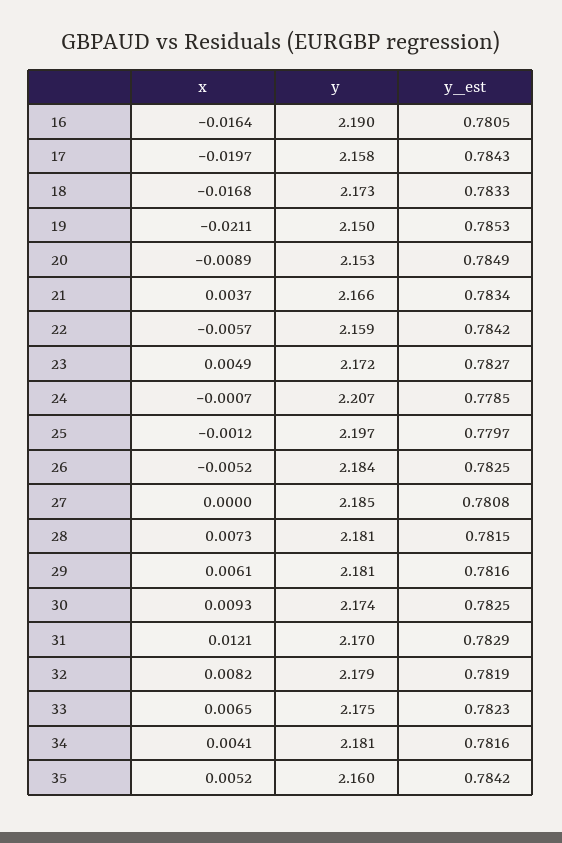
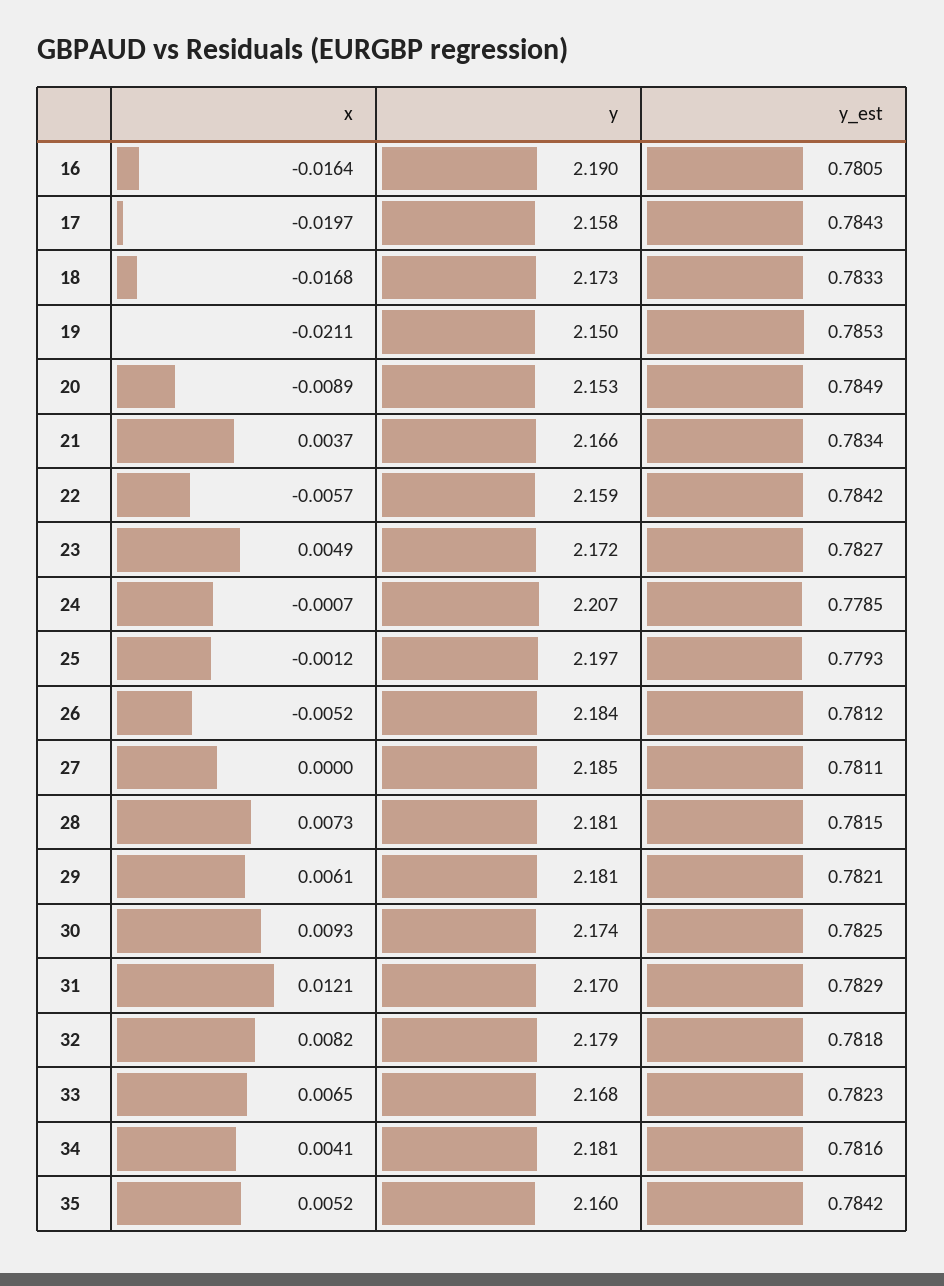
  {
    "x": {
      "16": -0.0164,
      "17": -0.0197,
      "18": -0.0168,
      "19": -0.0211,
      "20": -0.0089,
      "21": 0.0037,
      "22": -0.0057,
      "23": 0.0049,
      "24": -0.0007,
      "25": -0.0012,
      "26": -0.0052,
      "27": 0,
      "28": 0.0073,
      "29": 0.0061,
      "30": 0.0093,
      "31": 0.0121,
      "32": 0.0082,
      "33": 0.0065,
      "34": 0.0041,
      "35": 0.0052
    },
    "y": {
      "16": 2.19,
      "17": 2.158,
      "18": 2.173,
      "19": 2.15,
      "20": 2.153,
      "21": 2.166,
      "22": 2.159,
      "23": 2.172,
      "24": 2.207,
      "25": 2.197,
      "26": 2.184,
      "27": 2.185,
      "28": 2.181,
      "29": 2.181,
      "30": 2.174,
      "31": 2.17,
      "32": 2.179,
-     "33": 2.175,
+     "33": 2.168,
      "34": 2.181,
      "35": 2.16
    },
    "y_est": {
      "16": 0.7805,
      "17": 0.7843,
      "18": 0.7833,
      "19": 0.7853,
      "20": 0.7849,
      "21": 0.7834,
      "22": 0.7842,
      "23": 0.7827,
      "24": 0.7785,
-     "25": 0.7797,
+     "25": 0.7793,
-     "26": 0.7825,
+     "26": 0.7812,
-     "27": 0.7808,
+     "27": 0.7811,
      "28": 0.7815,
-     "29": 0.7816,
+     "29": 0.7821,
      "30": 0.7825,
      "31": 0.7829,
-     "32": 0.7819,
+     "32": 0.7818,
      "33": 0.7823,
      "34": 0.7816,
      "35": 0.7842
    }
  }

